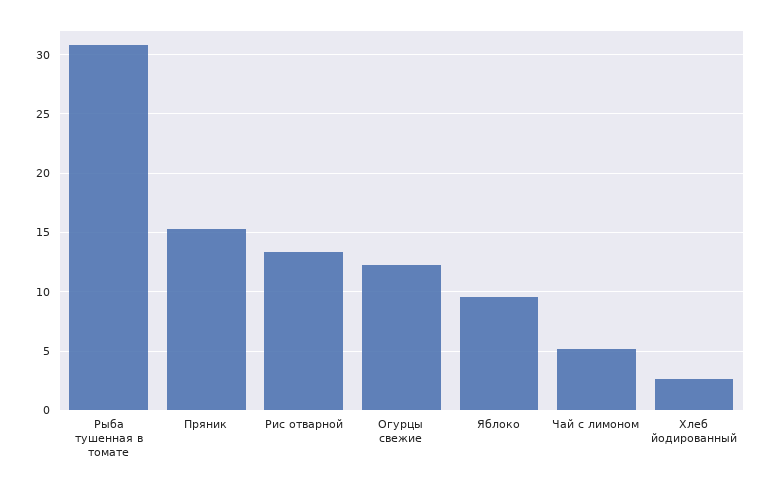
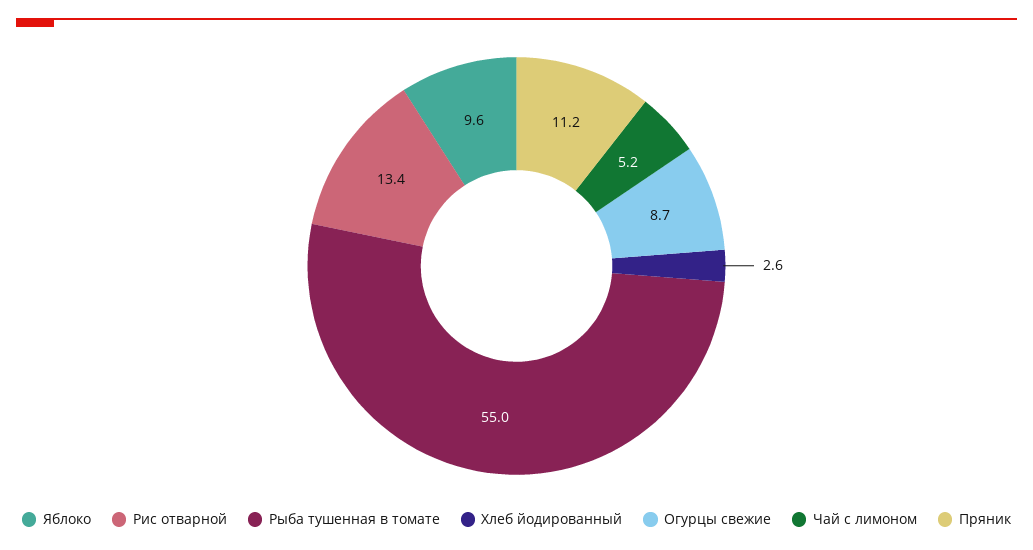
  {
-   "Рыба тушенная в томате": 31,
+   "Рыба тушенная в томате": 55,
-   "Пряник": 15,
+   "Пряник": 11.2,
    "Рис отварной": 13.4,
-   "Огурцы свежие": 12,
+   "Огурцы свежие": 8.7,
    "Яблоко": 9.6,
    "Чай с лимоном": 5.2,
    "Хлеб йодированный": 2.6
  }

